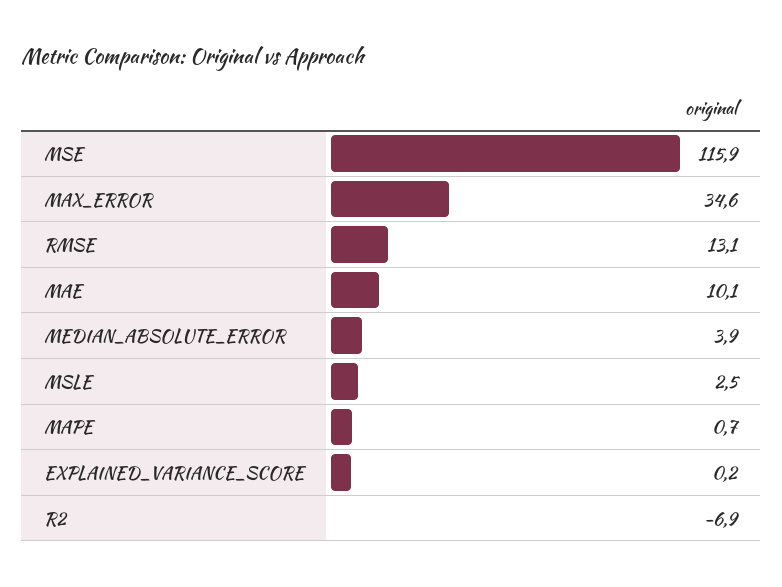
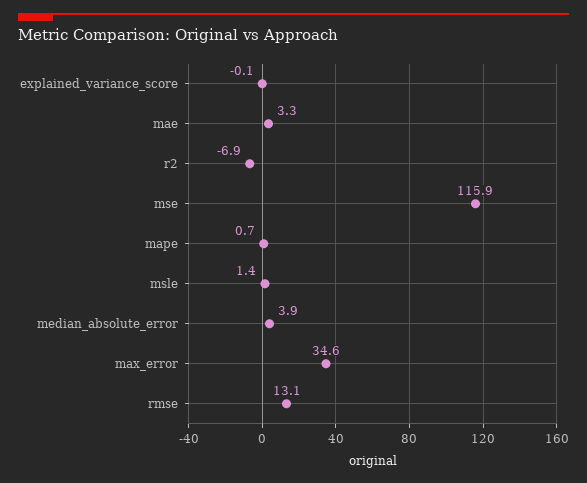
  {
    "MSE": 115.9,
    "MAX_ERROR": 34.6,
    "RMSE": 13.1,
-   "MAE": 10.1,
+   "MAE": 3.3,
    "MEDIAN_ABSOLUTE_ERROR": 3.9,
-   "MSLE": 2.5,
+   "MSLE": 1.4,
    "MAPE": 0.7,
-   "EXPLAINED_VARIANCE_SCORE": 0.2,
+   "EXPLAINED_VARIANCE_SCORE": -0.1,
    "R2": -6.9
  }

